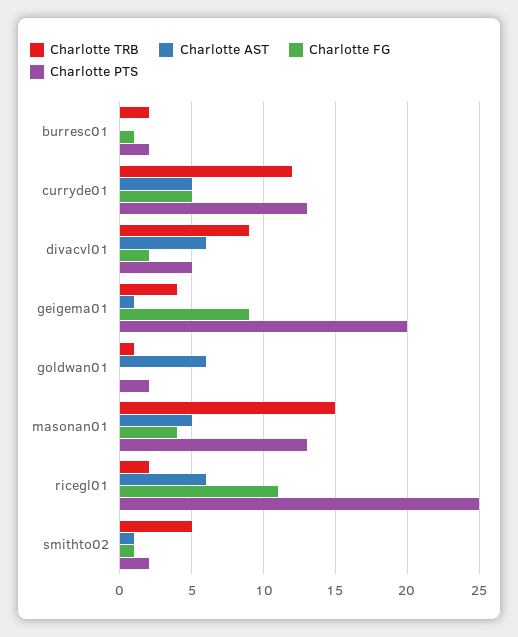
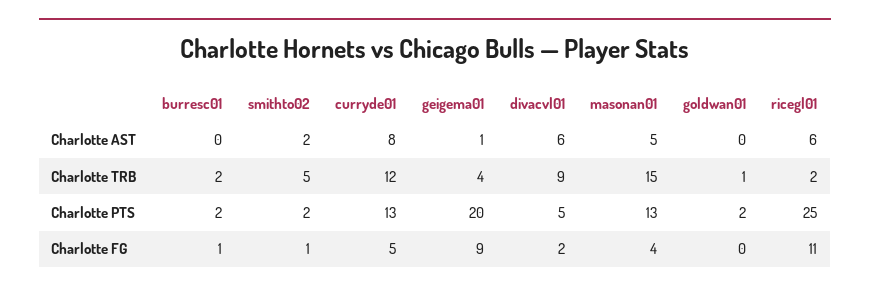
  {
    "Charlotte TRB": {
      "burresc01": 2,
      "curryde01": 12,
      "divacvl01": 9,
      "geigema01": 4,
      "goldwan01": 1,
      "masonan01": 15,
      "ricegl01": 2,
      "smithto02": 5
    },
    "Charlotte AST": {
      "burresc01": 0,
-     "curryde01": 5,
+     "curryde01": 8,
      "divacvl01": 6,
      "geigema01": 1,
-     "goldwan01": 6,
+     "goldwan01": 0,
      "masonan01": 5,
      "ricegl01": 6,
-     "smithto02": 1
+     "smithto02": 2
    },
    "Charlotte FG": {
      "burresc01": 1,
      "curryde01": 5,
      "divacvl01": 2,
      "geigema01": 9,
      "goldwan01": 0,
      "masonan01": 4,
      "ricegl01": 11,
      "smithto02": 1
    },
    "Charlotte PTS": {
      "burresc01": 2,
      "curryde01": 13,
      "divacvl01": 5,
      "geigema01": 20,
      "goldwan01": 2,
      "masonan01": 13,
      "ricegl01": 25,
      "smithto02": 2
    }
  }

